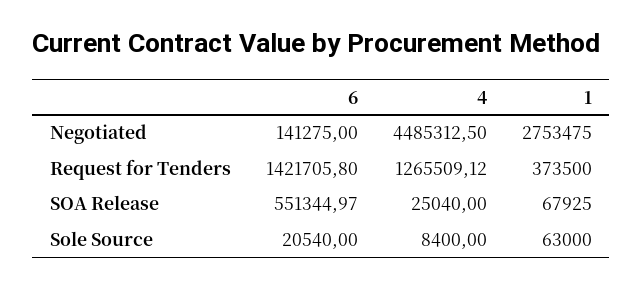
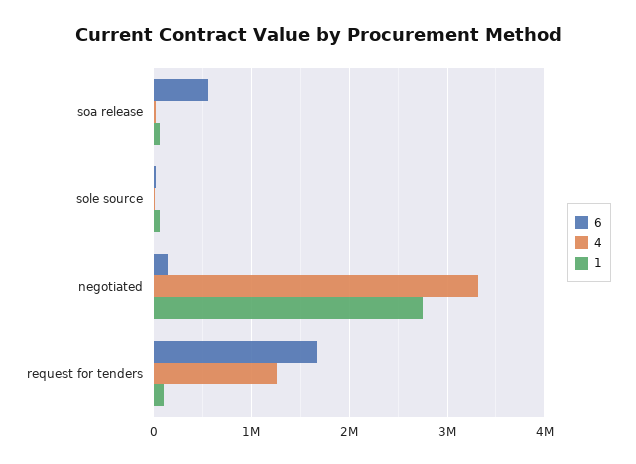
  {
    "6": {
      "Negotiated": 141275,
-     "Request for Tenders": 1421705.8,
+     "Request for Tenders": 1700000,
      "SOA Release": 551344.97,
      "Sole Source": 20540
    },
    "4": {
-     "Negotiated": 4485312.5,
+     "Negotiated": 3300000,
      "Request for Tenders": 1265509.12,
      "SOA Release": 25040,
      "Sole Source": 8400
    },
    "1": {
      "Negotiated": 2753475,
-     "Request for Tenders": 373500,
+     "Request for Tenders": 100000,
      "SOA Release": 67925,
      "Sole Source": 63000
    }
  }

